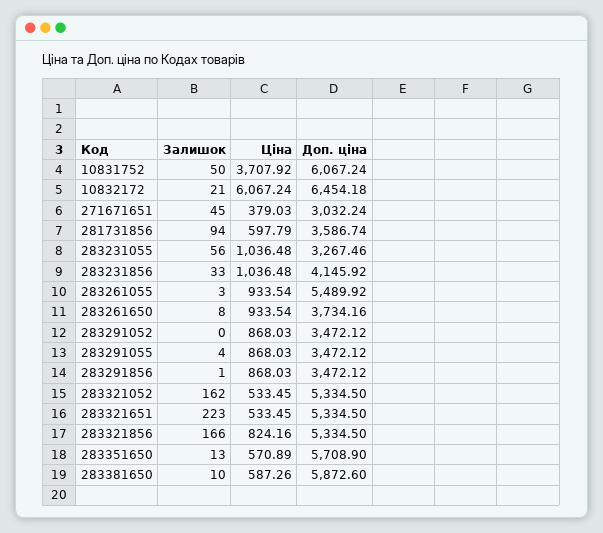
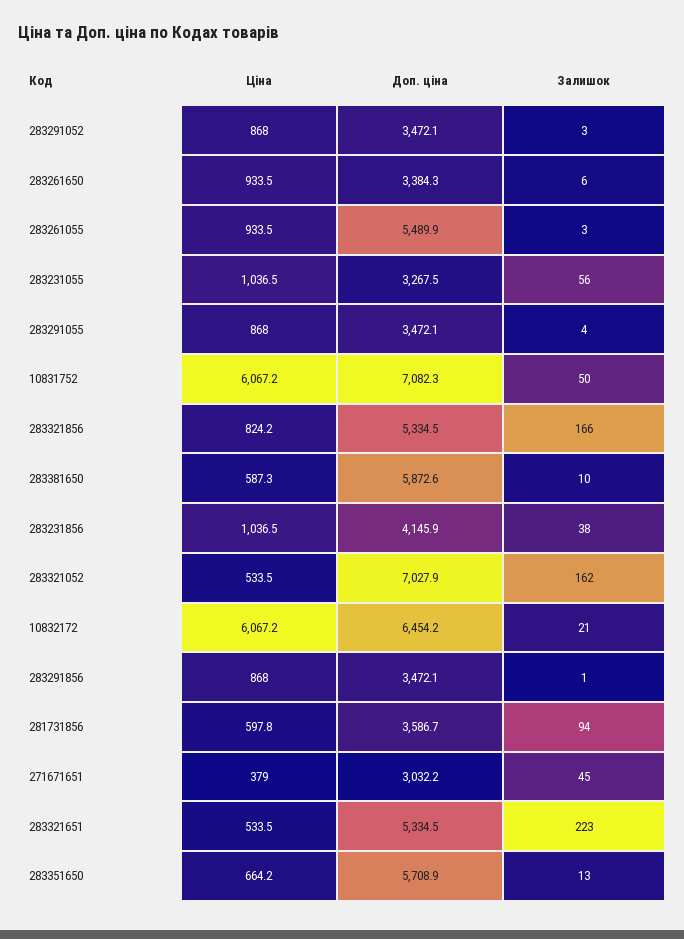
  {
    "Залишок": {
      "10831752": 50,
      "10832172": 21,
      "271671651": 45,
      "281731856": 94,
      "283231055": 56,
-     "283231856": 33,
+     "283231856": 38,
      "283261055": 3,
-     "283261650": 8,
+     "283261650": 6,
-     "283291052": 0,
+     "283291052": 3,
      "283291055": 4,
      "283291856": 1,
      "283321052": 162,
      "283321651": 223,
      "283321856": 166,
      "283351650": 13,
      "283381650": 10
    },
    "Ціна": {
-     "10831752": 3707.92,
+     "10831752": 6067.2,
      "10832172": 6067.24,
      "271671651": 379.03,
      "281731856": 597.79,
      "283231055": 1036.48,
      "283231856": 1036.48,
      "283261055": 933.54,
      "283261650": 933.54,
      "283291052": 868.03,
      "283291055": 868.03,
      "283291856": 868.03,
      "283321052": 533.45,
      "283321651": 533.45,
      "283321856": 824.16,
-     "283351650": 570.89,
+     "283351650": 664.2,
      "283381650": 587.26
    },
    "Доп. ціна": {
-     "10831752": 6067.24,
+     "10831752": 7082.3,
      "10832172": 6454.18,
      "271671651": 3032.24,
      "281731856": 3586.74,
      "283231055": 3267.46,
      "283231856": 4145.92,
      "283261055": 5489.92,
-     "283261650": 3734.16,
+     "283261650": 3384.3,
      "283291052": 3472.12,
      "283291055": 3472.12,
      "283291856": 3472.12,
-     "283321052": 5334.5,
+     "283321052": 7027.9,
      "283321651": 5334.5,
      "283321856": 5334.5,
      "283351650": 5708.9,
      "283381650": 5872.6
    }
  }

